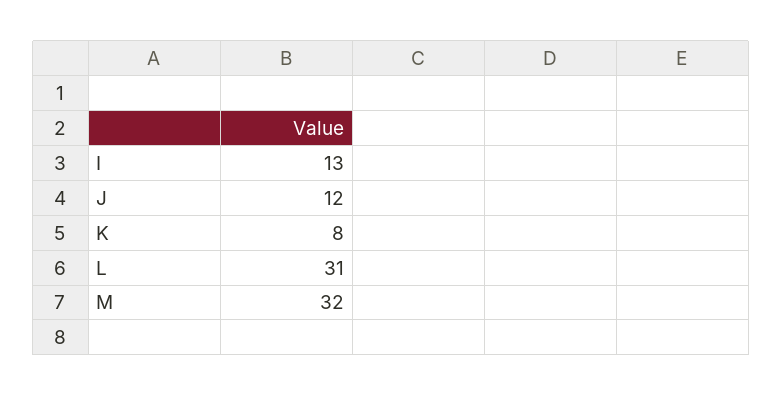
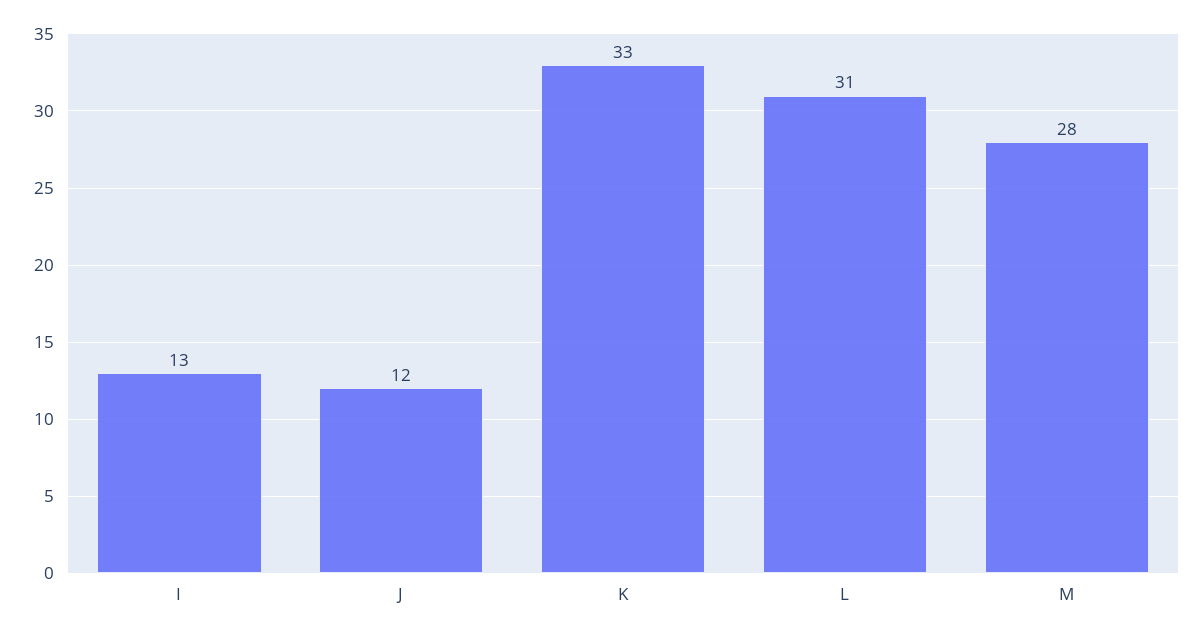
  {
    "I": 13,
    "J": 12,
-   "K": 8,
+   "K": 33,
    "L": 31,
-   "M": 32
+   "M": 28
  }

